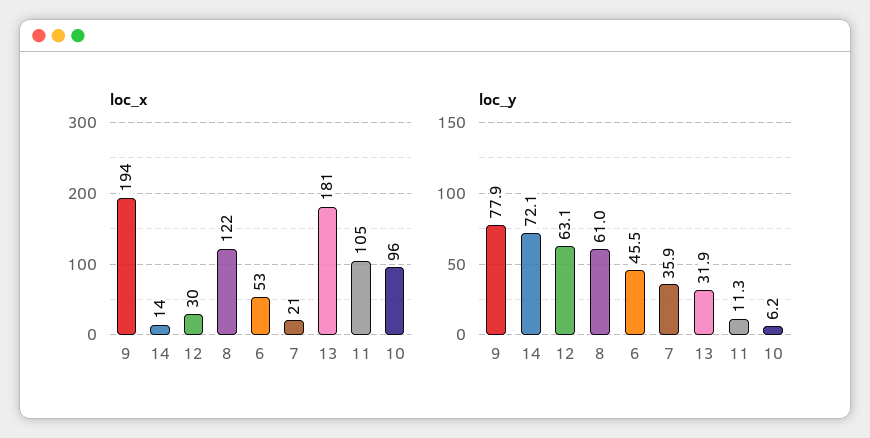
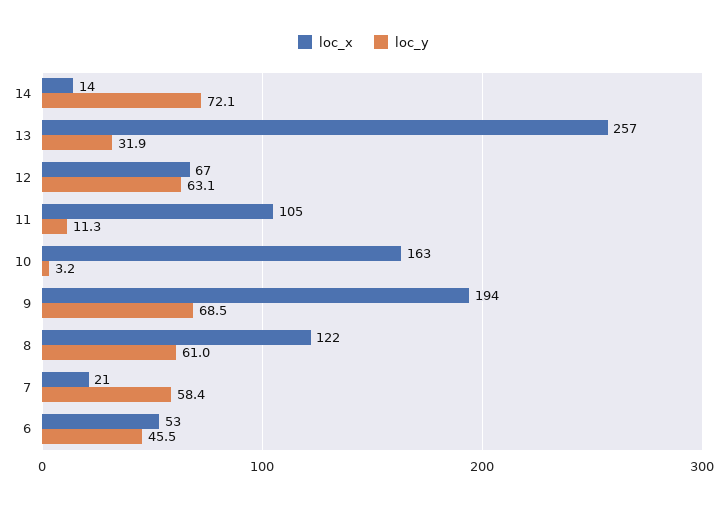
  {
    "loc_x": {
      "9": 194,
      "14": 14,
-     "12": 30,
+     "12": 67,
      "8": 122,
      "6": 53,
      "7": 21,
-     "13": 181,
+     "13": 257,
      "11": 105,
-     "10": 96
+     "10": 163
    },
    "loc_y": {
-     "9": 77.9,
+     "9": 68.5,
      "14": 72.1,
      "12": 63.1,
      "8": 61,
      "6": 45.5,
-     "7": 35.9,
+     "7": 58.4,
      "13": 31.9,
      "11": 11.3,
-     "10": 6.2
+     "10": 3.2
    }
  }

